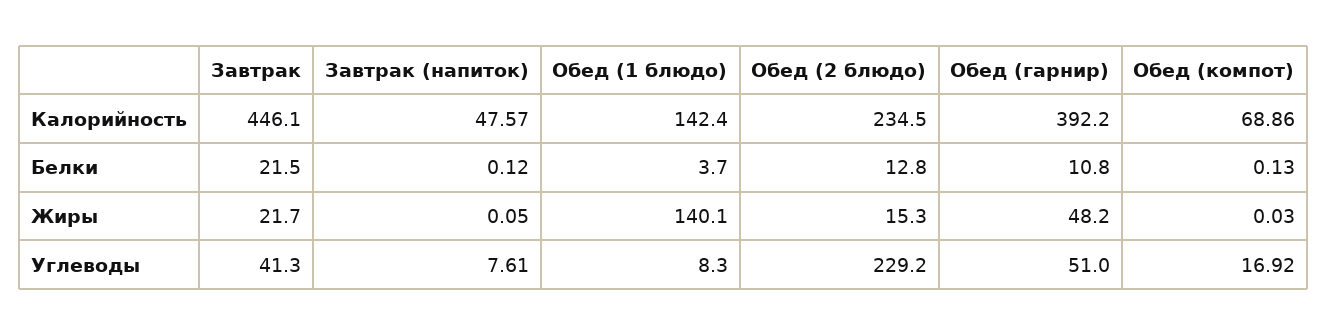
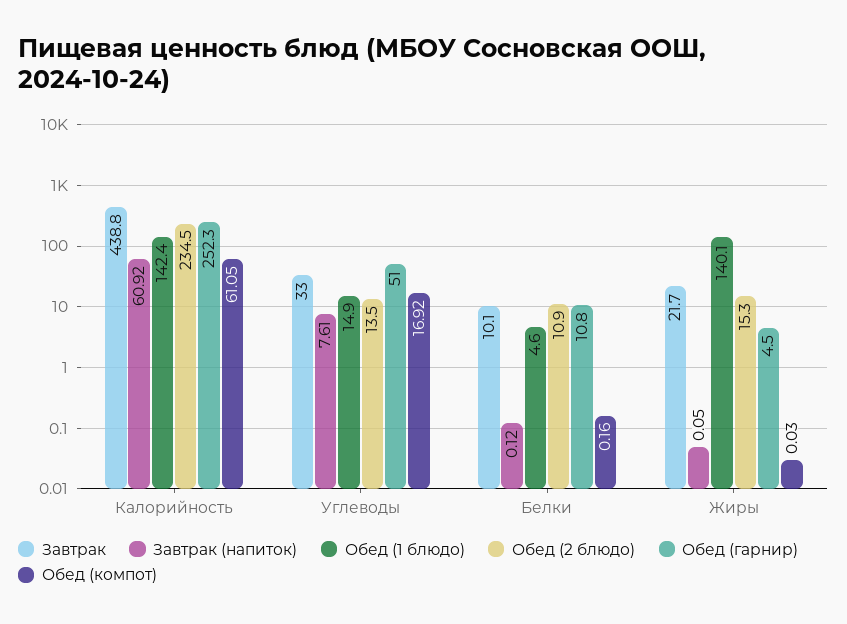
  {
    "Завтрак": {
-     "Калорийность": 446.1,
+     "Калорийность": 438.8,
-     "Белки": 21.5,
+     "Белки": 10.1,
      "Жиры": 21.7,
-     "Углеводы": 41.3
+     "Углеводы": 33
    },
    "Завтрак (напиток)": {
-     "Калорийность": 47.57,
+     "Калорийность": 60.92,
      "Белки": 0.12,
      "Жиры": 0.05,
      "Углеводы": 7.61
    },
    "Обед (1 блюдо)": {
      "Калорийность": 142.4,
-     "Белки": 3.7,
+     "Белки": 4.6,
      "Жиры": 140.1,
-     "Углеводы": 8.3
+     "Углеводы": 14.9
    },
    "Обед (2 блюдо)": {
      "Калорийность": 234.5,
-     "Белки": 12.8,
+     "Белки": 10.9,
      "Жиры": 15.3,
-     "Углеводы": 229.2
+     "Углеводы": 13.5
    },
    "Обед (гарнир)": {
-     "Калорийность": 392.2,
+     "Калорийность": 252.3,
      "Белки": 10.8,
-     "Жиры": 48.2,
+     "Жиры": 4.5,
      "Углеводы": 51
    },
    "Обед (компот)": {
-     "Калорийность": 68.86,
+     "Калорийность": 61.05,
-     "Белки": 0.13,
+     "Белки": 0.16,
      "Жиры": 0.03,
      "Углеводы": 16.92
    }
  }

